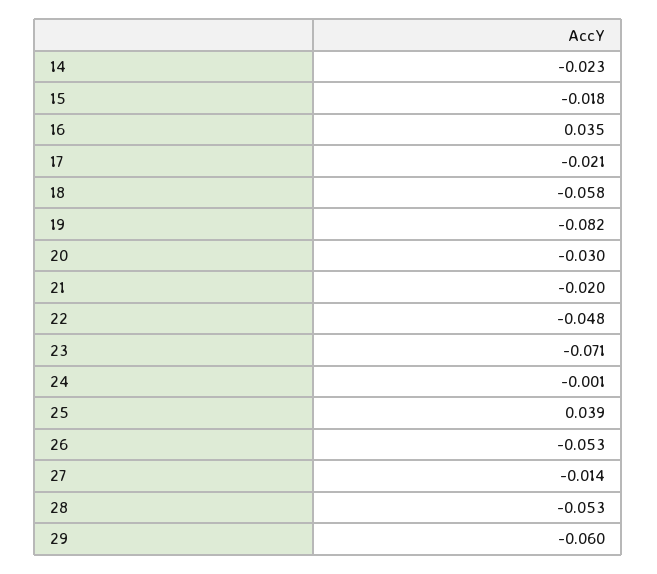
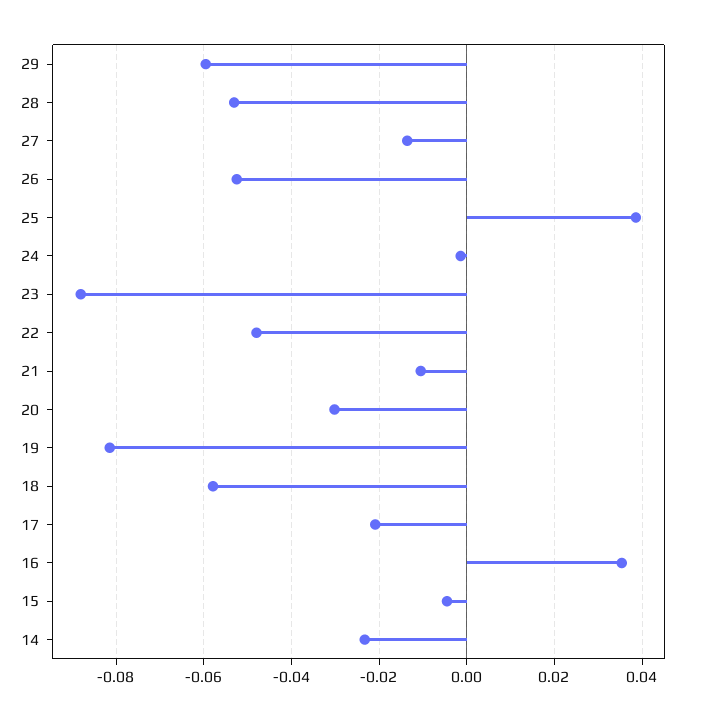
  {
    "14": -0.023,
-   "15": -0.018,
+   "15": -0.004,
    "16": 0.035,
    "17": -0.021,
    "18": -0.058,
    "19": -0.082,
    "20": -0.03,
-   "21": -0.02,
+   "21": -0.01,
    "22": -0.048,
-   "23": -0.071,
+   "23": -0.088,
    "24": -0.001,
    "25": 0.039,
    "26": -0.053,
    "27": -0.014,
    "28": -0.053,
    "29": -0.06
  }

